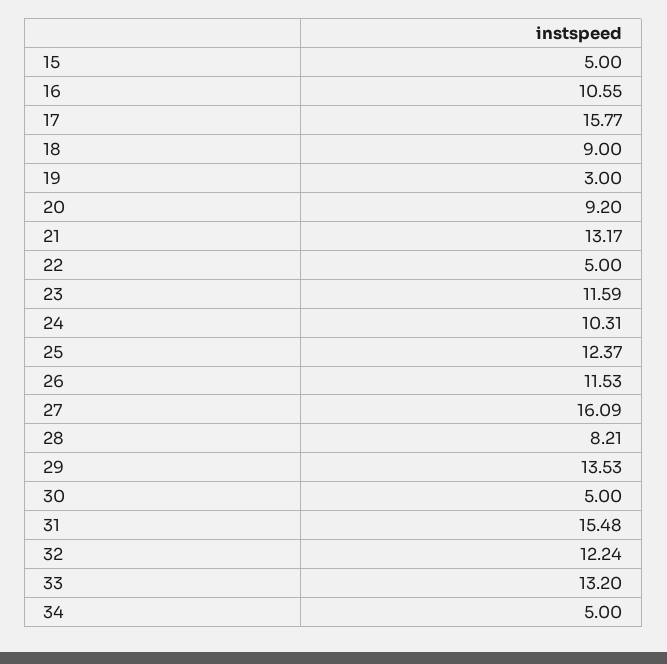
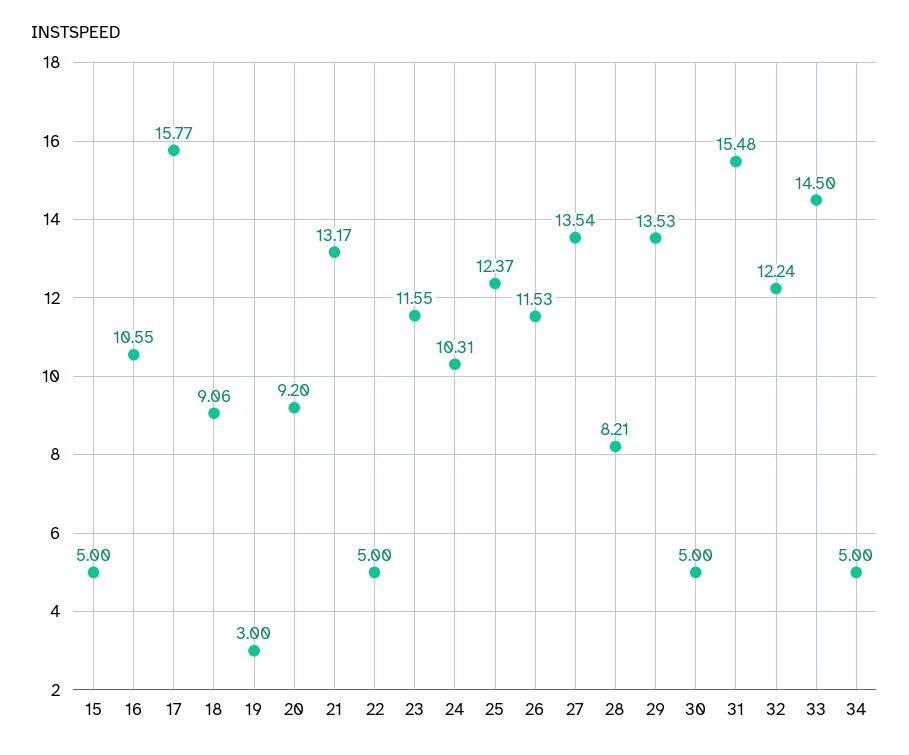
  {
    "15": 5,
    "16": 10.55,
    "17": 15.77,
-   "18": 9,
+   "18": 9.06,
    "19": 3,
    "20": 9.2,
    "21": 13.17,
    "22": 5,
-   "23": 11.59,
+   "23": 11.55,
    "24": 10.31,
    "25": 12.37,
    "26": 11.53,
-   "27": 16.09,
+   "27": 13.54,
    "28": 8.21,
    "29": 13.53,
    "30": 5,
    "31": 15.48,
    "32": 12.24,
-   "33": 13.2,
+   "33": 14.5,
    "34": 5
  }

